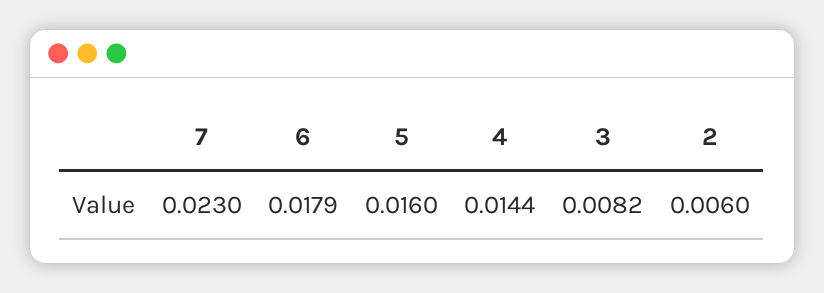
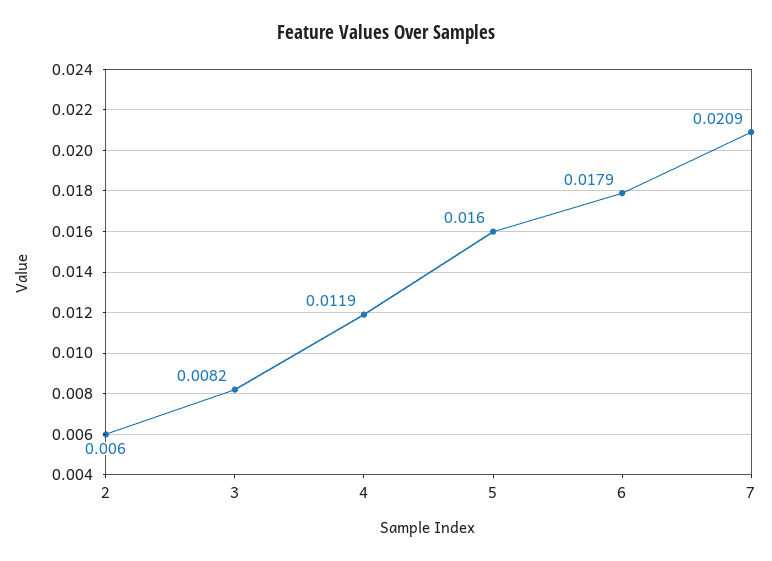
  {
-   "7": 0.023,
+   "7": 0.0209,
    "6": 0.0179,
    "5": 0.016,
-   "4": 0.0144,
+   "4": 0.0119,
    "3": 0.0082,
    "2": 0.006
  }

